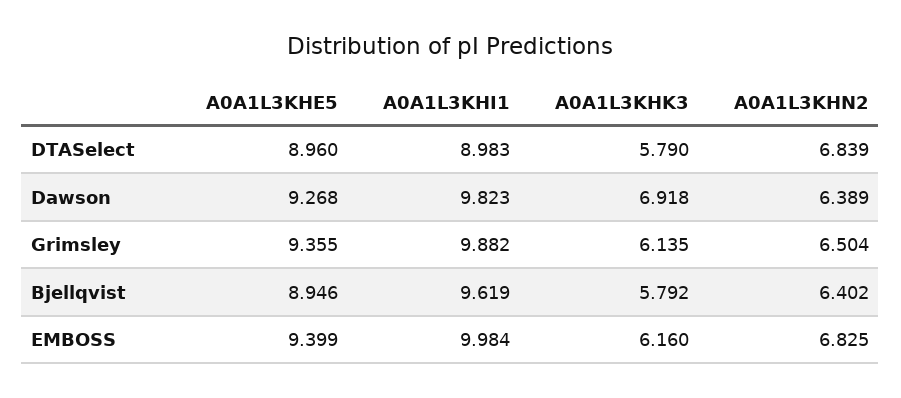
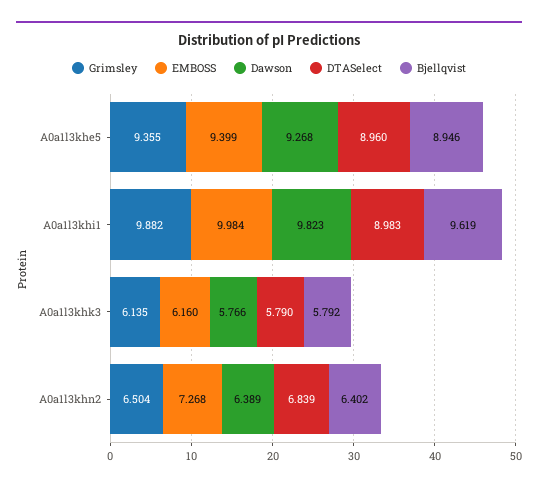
  {
    "DTASelect": {
      "A0A1L3KHE5": 8.96,
      "A0A1L3KHI1": 8.983,
      "A0A1L3KHK3": 5.79,
      "A0A1L3KHN2": 6.839
    },
    "Dawson": {
      "A0A1L3KHE5": 9.268,
      "A0A1L3KHI1": 9.823,
-     "A0A1L3KHK3": 6.918,
+     "A0A1L3KHK3": 5.766,
      "A0A1L3KHN2": 6.389
    },
    "Grimsley": {
      "A0A1L3KHE5": 9.355,
      "A0A1L3KHI1": 9.882,
      "A0A1L3KHK3": 6.135,
      "A0A1L3KHN2": 6.504
    },
    "Bjellqvist": {
      "A0A1L3KHE5": 8.946,
      "A0A1L3KHI1": 9.619,
      "A0A1L3KHK3": 5.792,
      "A0A1L3KHN2": 6.402
    },
    "EMBOSS": {
      "A0A1L3KHE5": 9.399,
      "A0A1L3KHI1": 9.984,
      "A0A1L3KHK3": 6.16,
-     "A0A1L3KHN2": 6.825
+     "A0A1L3KHN2": 7.268
    }
  }

